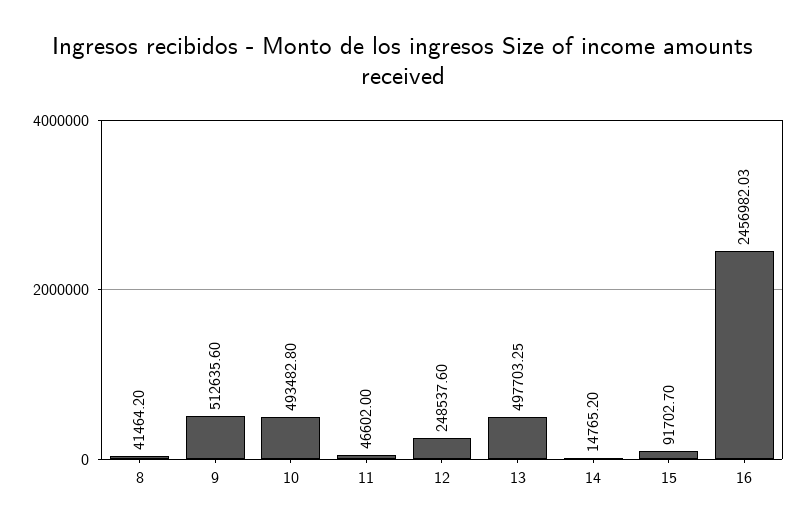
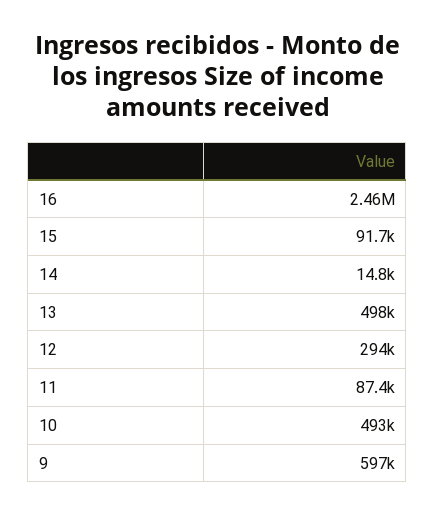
  {
-   "8": 41464.2,
-   "9": 512635.6,
+   "9": 597000,
    "10": 493482.8,
-   "11": 46602,
+   "11": 87400,
-   "12": 248537.6,
+   "12": 294000,
    "13": 497703.25,
    "14": 14765.2,
    "15": 91702.7,
    "16": 2456982.03
  }

